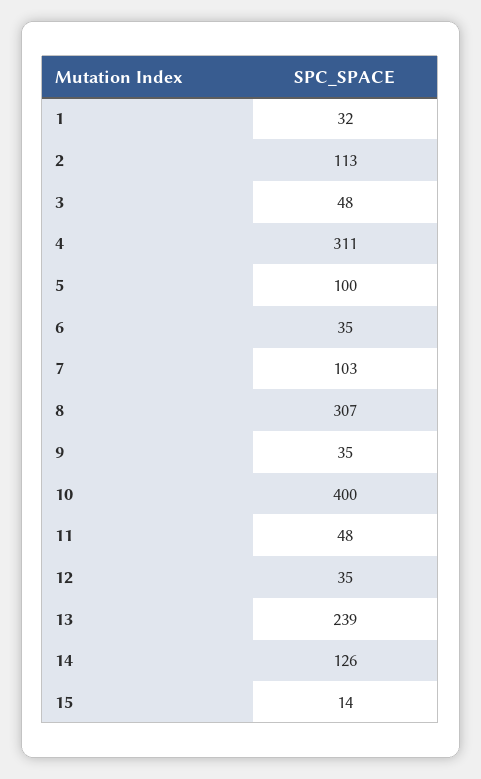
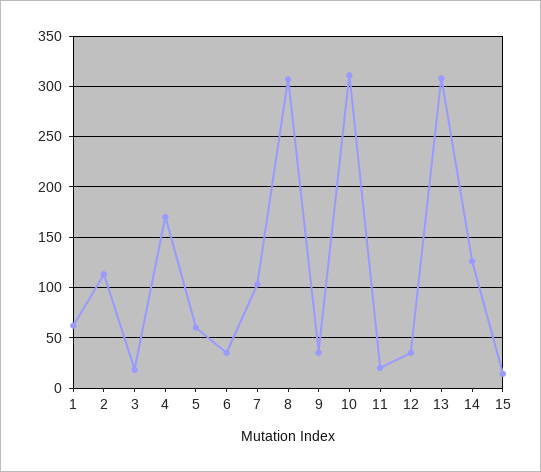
  {
-   "1": 32,
+   "1": 60,
    "2": 113,
-   "3": 48,
+   "3": 20,
-   "4": 311,
+   "4": 170,
-   "5": 100,
+   "5": 60,
    "6": 35,
    "7": 103,
    "8": 307,
    "9": 35,
-   "10": 400,
+   "10": 310,
-   "11": 48,
+   "11": 20,
    "12": 35,
-   "13": 239,
+   "13": 310,
    "14": 126,
    "15": 14
  }

